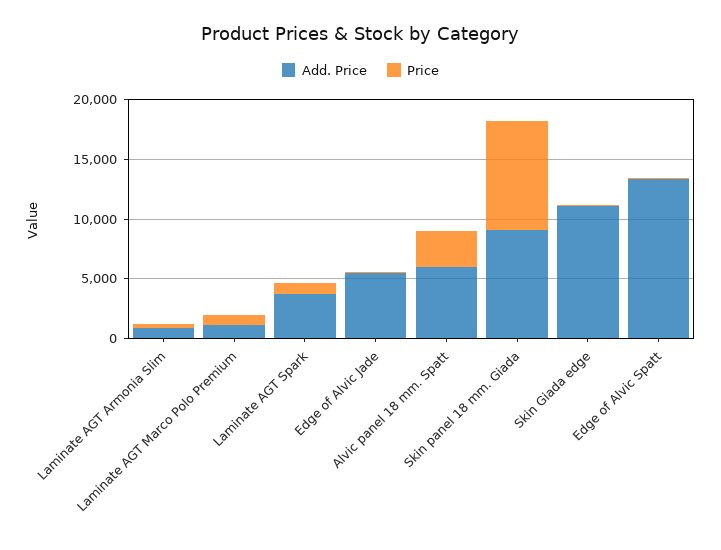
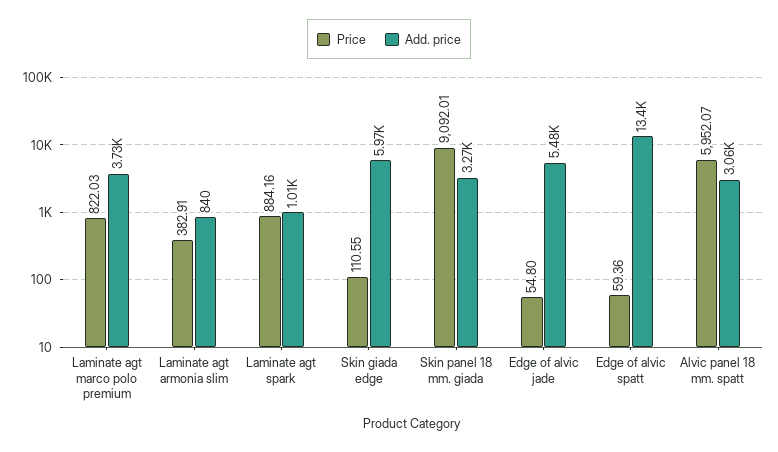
  {
    "Add. Price": {
      "Laminate AGT Armonia Slim": 840,
-     "Laminate AGT Marco Polo Premium": 1000,
+     "Laminate AGT Marco Polo Premium": 3730,
-     "Laminate AGT Spark": 4000,
+     "Laminate AGT Spark": 1010,
      "Edge of Alvic Jade": 5480,
-     "Alvic panel 18 mm. Spatt": 6000,
+     "Alvic panel 18 mm. Spatt": 3060,
-     "Skin panel 18 mm. Giada": 9000,
+     "Skin panel 18 mm. Giada": 3270,
-     "Skin Giada edge": 11000,
+     "Skin Giada edge": 5970,
      "Edge of Alvic Spatt": 13400
    },
    "Price": {
      "Laminate AGT Armonia Slim": 382.91,
      "Laminate AGT Marco Polo Premium": 822.03,
      "Laminate AGT Spark": 884.16,
      "Edge of Alvic Jade": 54.8,
-     "Alvic panel 18 mm. Spatt": 3000,
+     "Alvic panel 18 mm. Spatt": 5952.07,
      "Skin panel 18 mm. Giada": 9092.01,
      "Skin Giada edge": 110.55,
      "Edge of Alvic Spatt": 59.36
    }
  }

